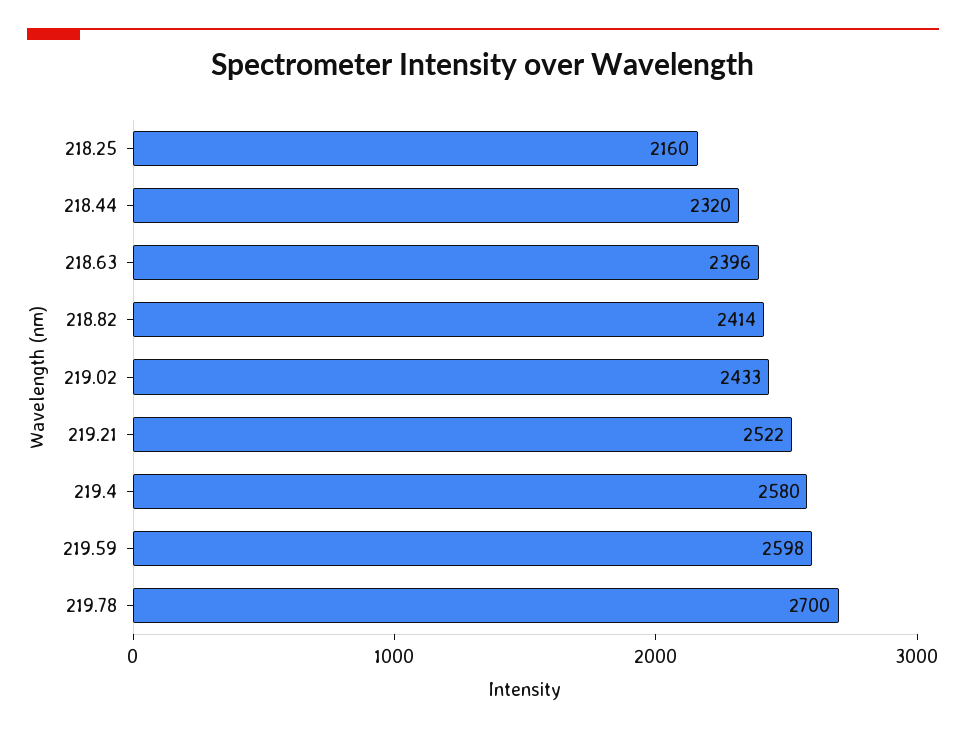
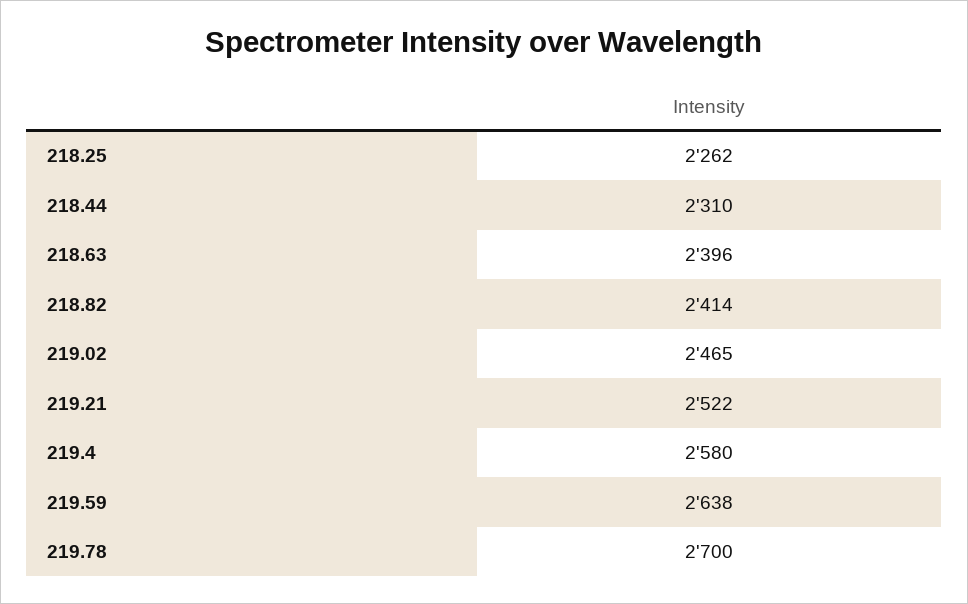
  {
-   "218.25": 2160,
+   "218.25": 2262,
-   "218.44": 2320,
+   "218.44": 2310,
    "218.63": 2396,
    "218.82": 2414,
-   "219.02": 2433,
+   "219.02": 2465,
    "219.21": 2522,
    "219.4": 2580,
-   "219.59": 2598,
+   "219.59": 2638,
    "219.78": 2700
  }

